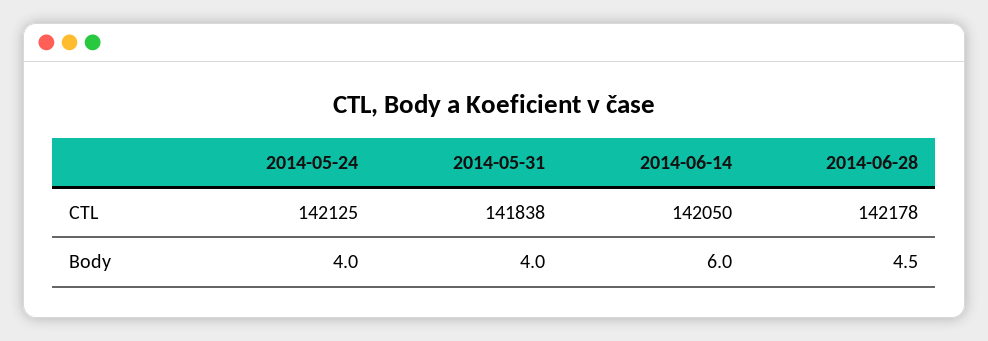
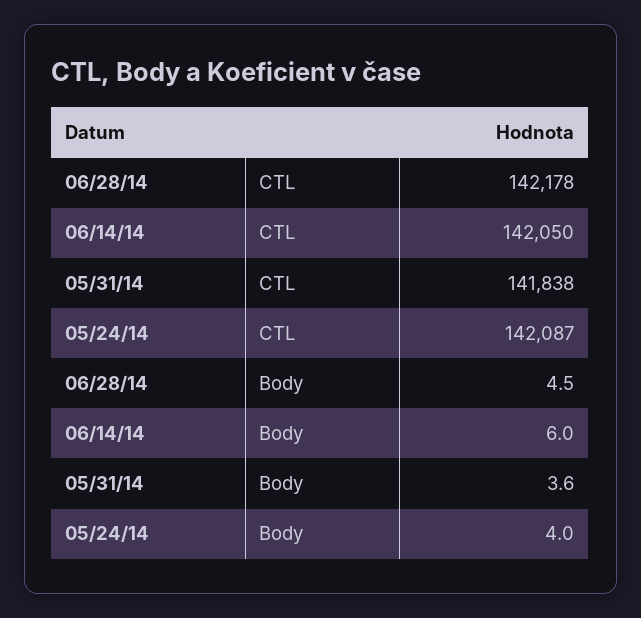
  {
    "2014-05-24": {
-     "CTL": 142125,
+     "CTL": 142087,
      "Body": 4
    },
    "2014-05-31": {
      "CTL": 141838,
-     "Body": 4
+     "Body": 3.6
    },
    "2014-06-14": {
      "CTL": 142050,
      "Body": 6
    },
    "2014-06-28": {
      "CTL": 142178,
      "Body": 4.5
    }
  }

